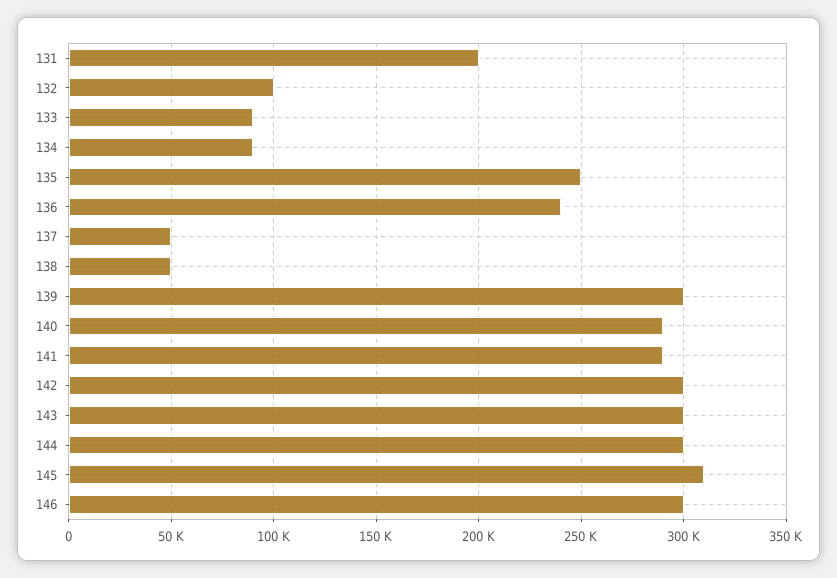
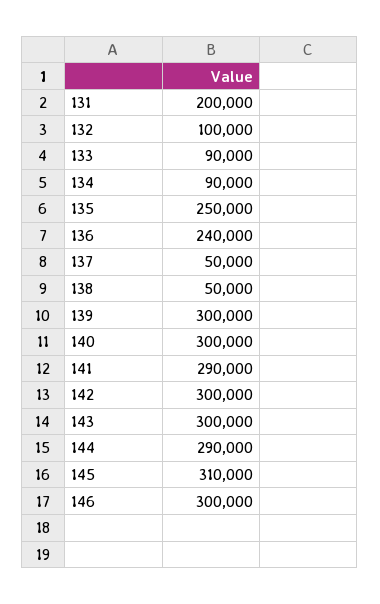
  {
    "131": 200000,
    "132": 100000,
    "133": 90000,
    "134": 90000,
    "135": 250000,
    "136": 240000,
    "137": 50000,
    "138": 50000,
    "139": 300000,
-   "140": 290000,
+   "140": 300000,
    "141": 290000,
    "142": 300000,
    "143": 300000,
-   "144": 300000,
+   "144": 290000,
    "145": 310000,
    "146": 300000
  }

